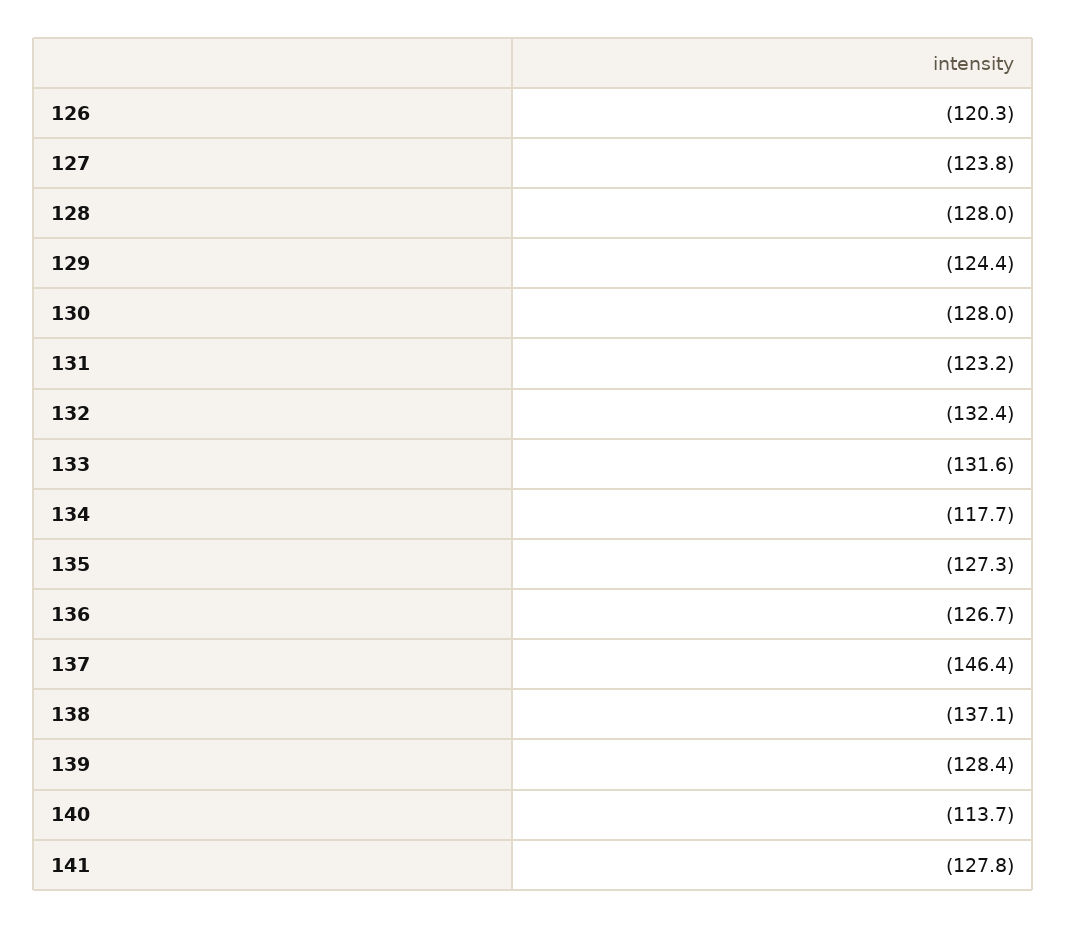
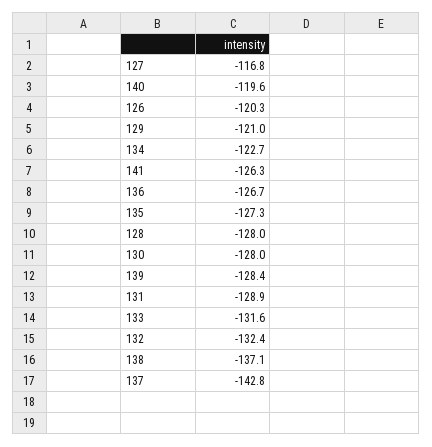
  {
    "126": -120.3,
-   "127": -123.8,
+   "127": -116.8,
    "128": -128,
-   "129": -124.4,
+   "129": -121,
    "130": -128,
-   "131": -123.2,
+   "131": -128.9,
    "132": -132.4,
    "133": -131.6,
-   "134": -117.7,
+   "134": -122.7,
    "135": -127.3,
    "136": -126.7,
-   "137": -146.4,
+   "137": -142.8,
    "138": -137.1,
    "139": -128.4,
-   "140": -113.7,
+   "140": -119.6,
-   "141": -127.8
+   "141": -126.3
  }

